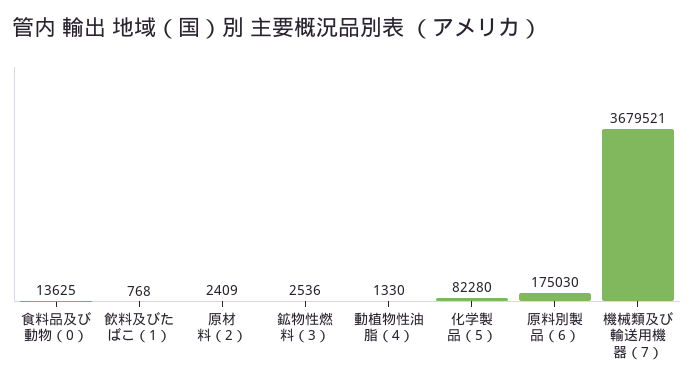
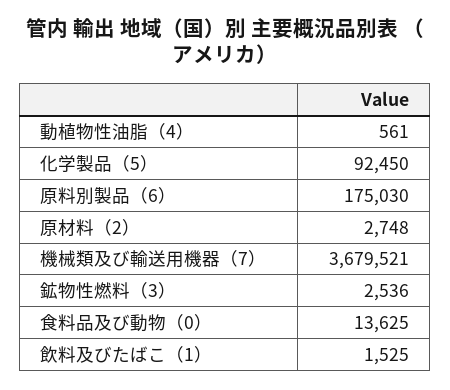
  {
    "食料品及び動物（0）": 13625,
-   "飲料及びたばこ（1）": 768,
+   "飲料及びたばこ（1）": 1525,
-   "原材料（2）": 2409,
+   "原材料（2）": 2748,
    "鉱物性燃料（3）": 2536,
-   "動植物性油脂（4）": 1330,
+   "動植物性油脂（4）": 561,
-   "化学製品（5）": 82280,
+   "化学製品（5）": 92450,
    "原料別製品（6）": 175030,
    "機械類及び輸送用機器（7）": 3679521
  }

